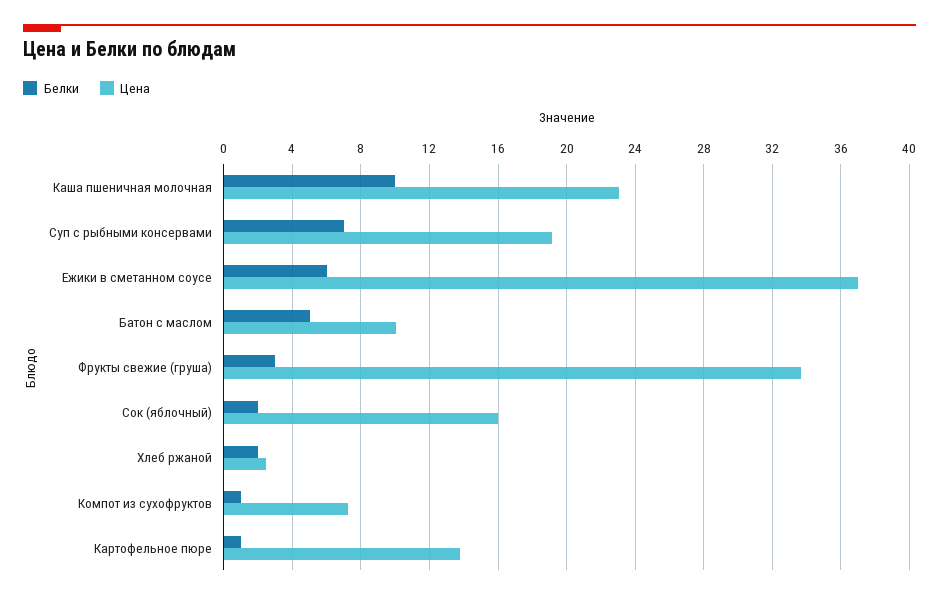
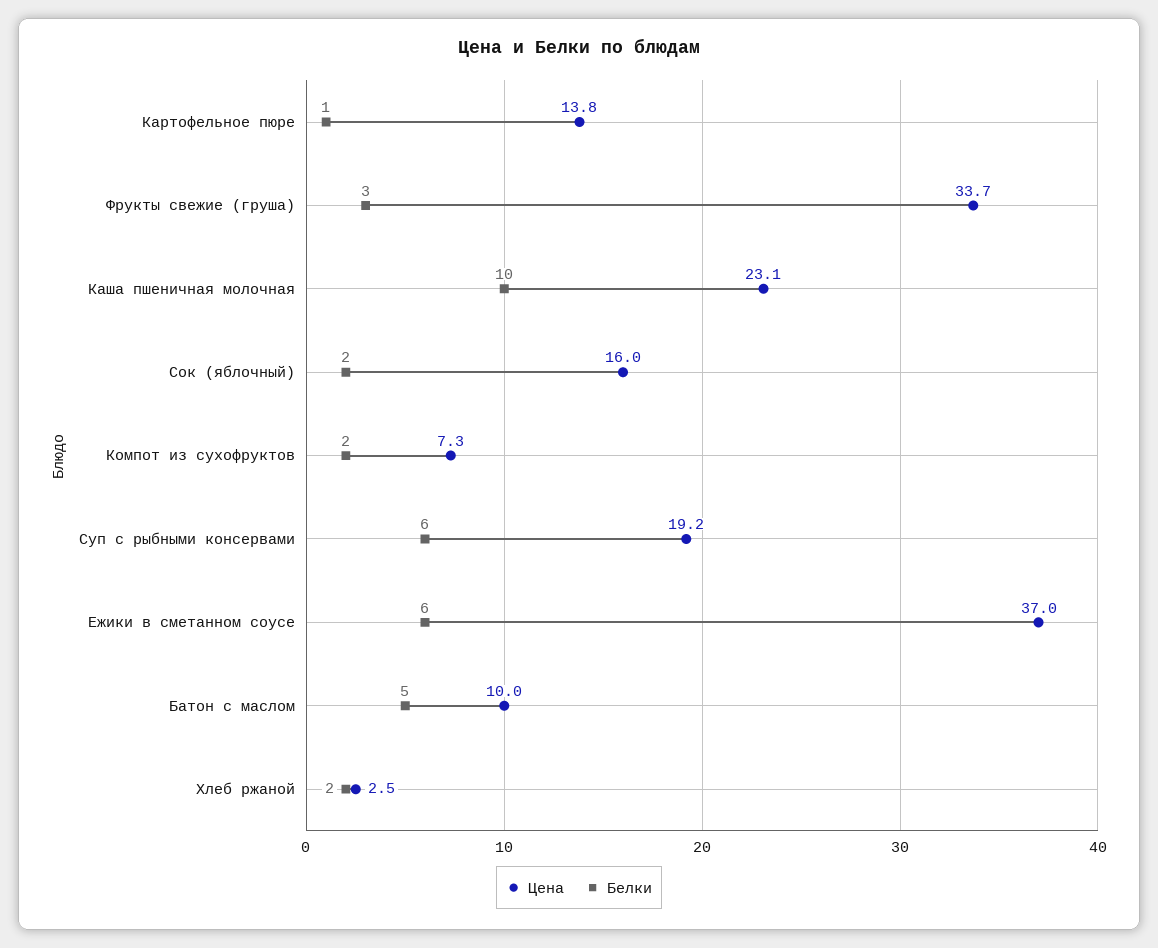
  {
    "Белки": {
      "Каша пшеничная молочная": 10,
-     "Суп с рыбными консервами": 7,
+     "Суп с рыбными консервами": 6,
      "Ежики в сметанном соусе": 6,
      "Батон с маслом": 5,
      "Фрукты свежие (груша)": 3,
      "Сок (яблочный)": 2,
      "Хлеб ржаной": 2,
-     "Компот из сухофруктов": 1,
+     "Компот из сухофруктов": 2,
      "Картофельное пюре": 1
    },
    "Цена": {
      "Каша пшеничная молочная": 23.1,
      "Суп с рыбными консервами": 19.2,
      "Ежики в сметанном соусе": 37,
      "Батон с маслом": 10,
      "Фрукты свежие (груша)": 33.7,
      "Сок (яблочный)": 16,
      "Хлеб ржаной": 2.5,
      "Компот из сухофруктов": 7.3,
      "Картофельное пюре": 13.8
    }
  }

